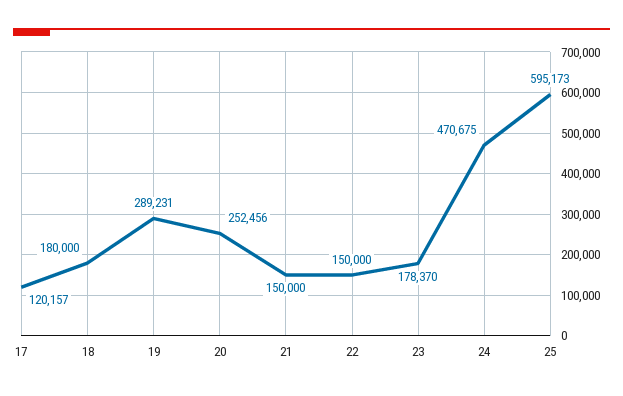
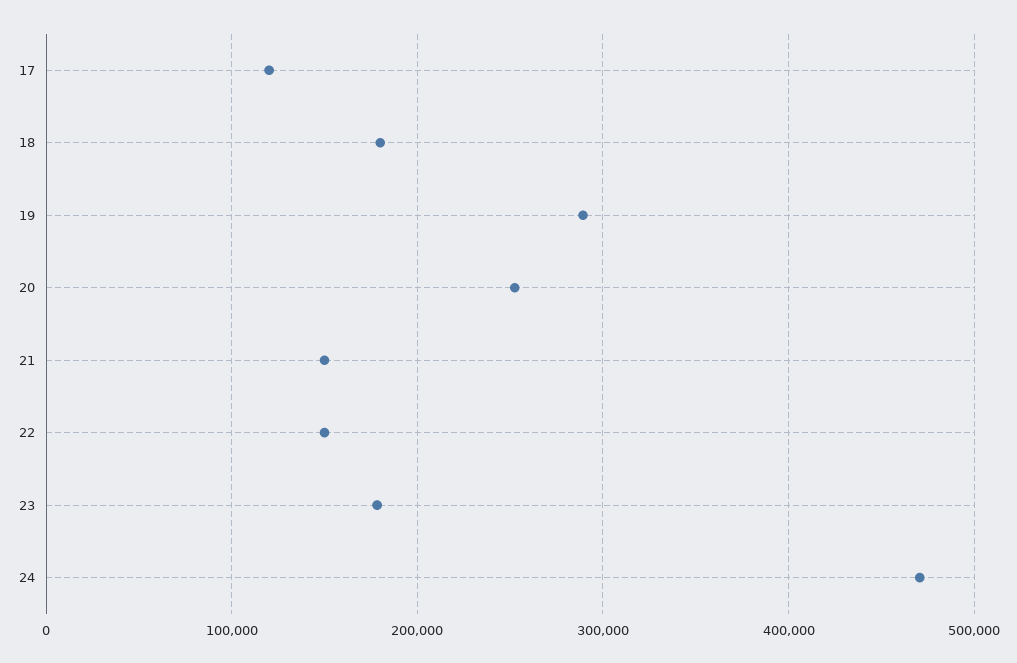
  {
    "17": 120157,
    "18": 180000,
    "19": 289231,
    "20": 252456,
    "21": 150000,
    "22": 150000,
    "23": 178370,
-   "24": 470675,
+   "24": 470675
-   "25": 595173
  }

